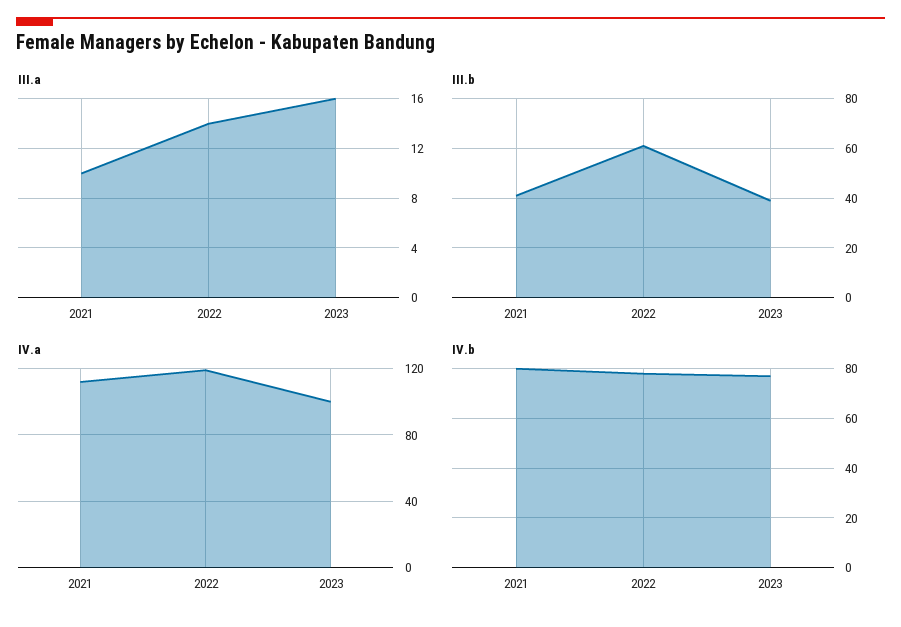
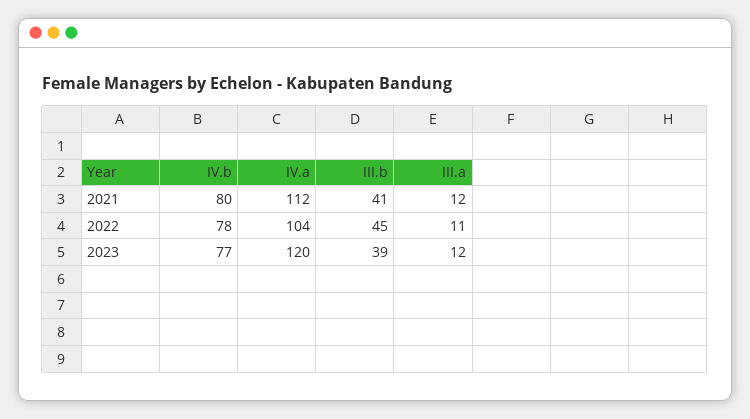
  {
    "III.a": {
-     "2021": 10,
+     "2021": 12,
-     "2022": 14,
+     "2022": 11,
-     "2023": 16
+     "2023": 12
    },
    "III.b": {
      "2021": 41,
-     "2022": 60,
+     "2022": 45,
      "2023": 39
    },
    "IV.a": {
      "2021": 112,
-     "2022": 120,
+     "2022": 104,
-     "2023": 100
+     "2023": 120
    },
    "IV.b": {
      "2021": 80,
      "2022": 78,
      "2023": 77
    }
  }

